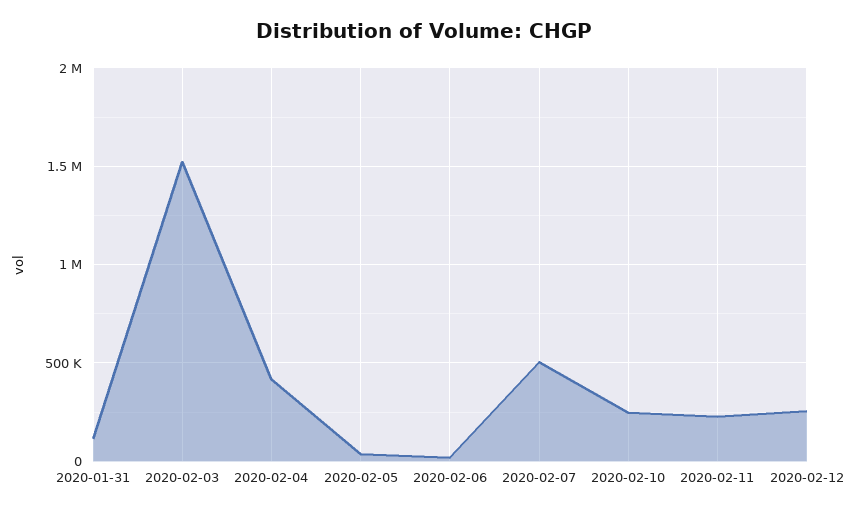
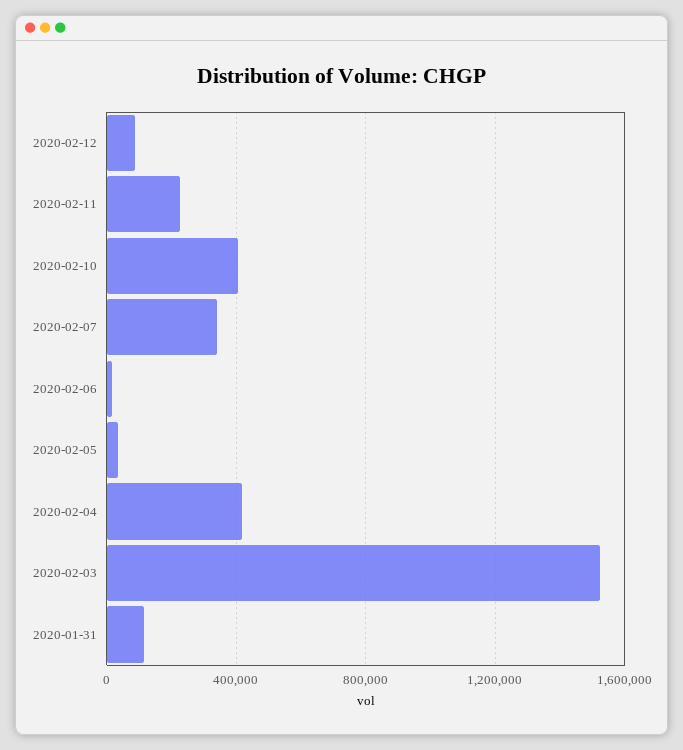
  {
    "2020-01-31": 100000,
    "2020-02-03": 1500000,
    "2020-02-04": 400000,
    "2020-02-05": 50000,
    "2020-02-06": 0,
-   "2020-02-07": 500000,
+   "2020-02-07": 350000,
-   "2020-02-10": 250000,
+   "2020-02-10": 400000,
    "2020-02-11": 250000,
-   "2020-02-12": 250000
+   "2020-02-12": 100000
  }

